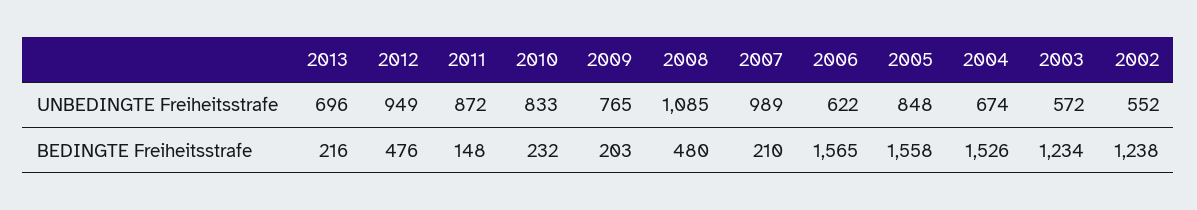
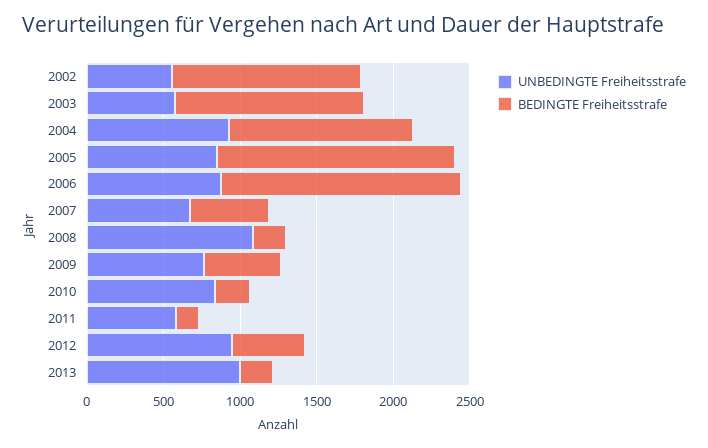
  {
    "UNBEDINGTE Freiheitsstrafe": {
-     "2013": 696,
+     "2013": 1000,
      "2012": 949,
-     "2011": 872,
+     "2011": 600,
      "2010": 833,
      "2009": 765,
      "2008": 1085,
-     "2007": 989,
+     "2007": 700,
-     "2006": 622,
+     "2006": 900,
      "2005": 848,
-     "2004": 674,
+     "2004": 900,
      "2003": 572,
      "2002": 552
    },
    "BEDINGTE Freiheitsstrafe": {
      "2013": 216,
      "2012": 476,
      "2011": 148,
      "2010": 232,
-     "2009": 203,
+     "2009": 500,
-     "2008": 480,
+     "2008": 200,
-     "2007": 210,
+     "2007": 500,
      "2006": 1565,
      "2005": 1558,
-     "2004": 1526,
+     "2004": 1200,
      "2003": 1234,
      "2002": 1238
    }
  }

